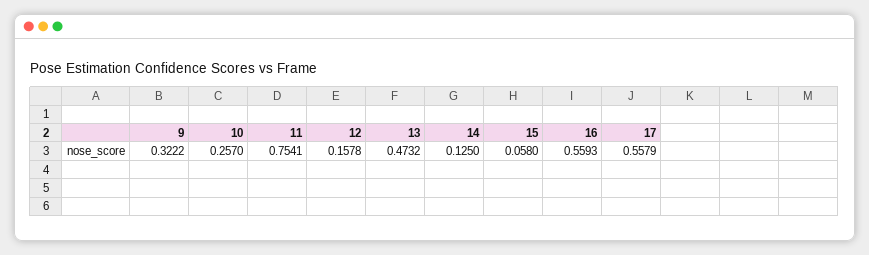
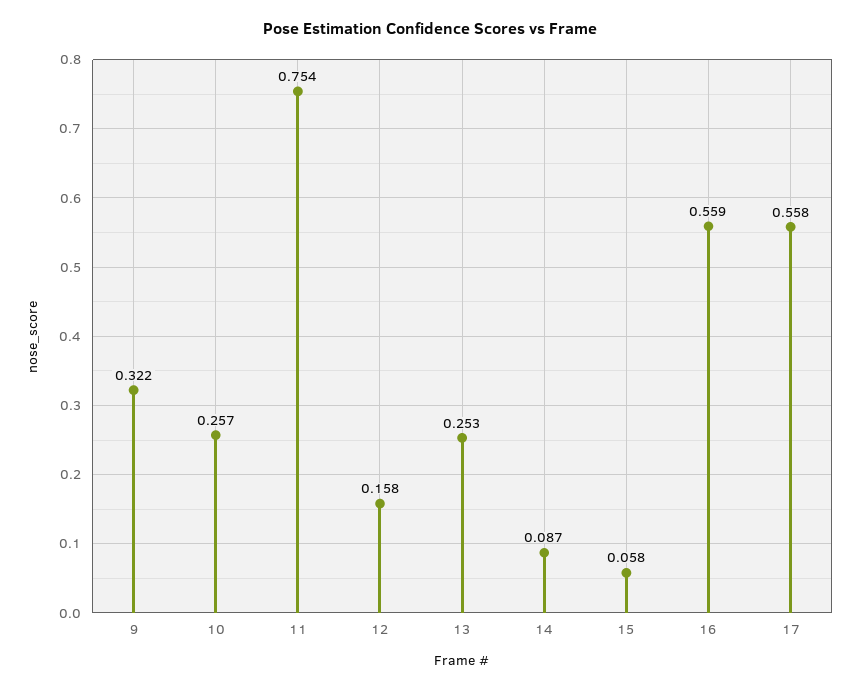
  {
    "9": 0.3222,
    "10": 0.257,
    "11": 0.7541,
    "12": 0.1578,
-   "13": 0.4732,
+   "13": 0.253,
-   "14": 0.125,
+   "14": 0.087,
    "15": 0.058,
    "16": 0.5593,
    "17": 0.5579
  }

